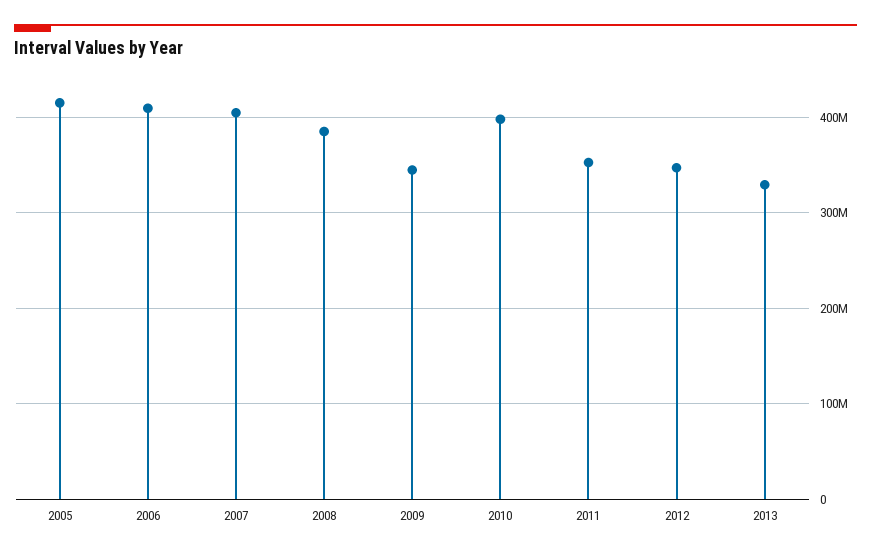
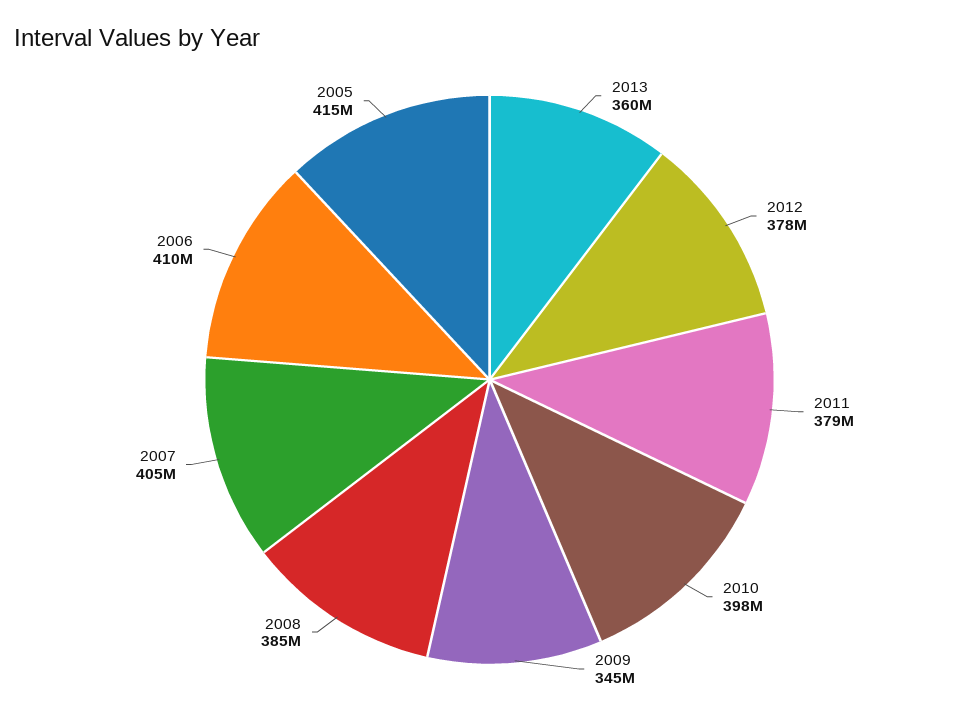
  {
    "2005": 415000000,
    "2006": 410000000,
    "2007": 405000000,
    "2008": 385000000,
    "2009": 345000000,
    "2010": 398000000,
-   "2011": 350000000,
+   "2011": 379000000,
-   "2012": 350000000,
+   "2012": 378000000,
-   "2013": 330000000
+   "2013": 360000000
  }

